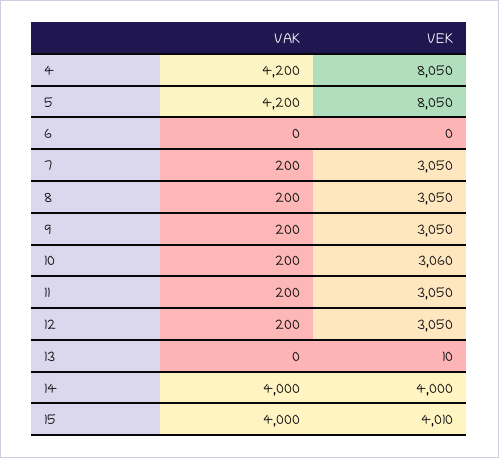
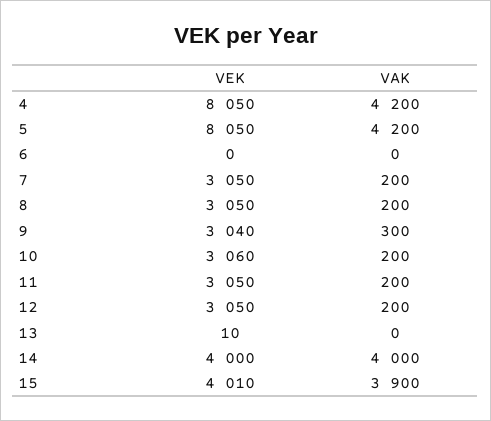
  {
    "VAK": {
      "4": 4200,
      "5": 4200,
      "6": 0,
      "7": 200,
      "8": 200,
-     "9": 200,
+     "9": 300,
      "10": 200,
      "11": 200,
      "12": 200,
      "13": 0,
      "14": 4000,
-     "15": 4000
+     "15": 3900
    },
    "VEK": {
      "4": 8050,
      "5": 8050,
      "6": 0,
      "7": 3050,
      "8": 3050,
-     "9": 3050,
+     "9": 3040,
      "10": 3060,
      "11": 3050,
      "12": 3050,
      "13": 10,
      "14": 4000,
      "15": 4010
    }
  }

